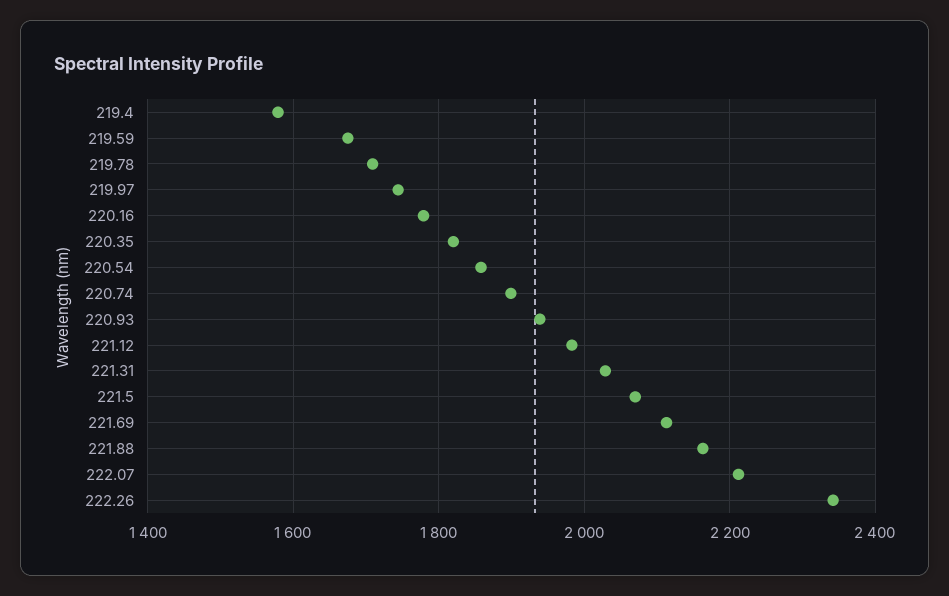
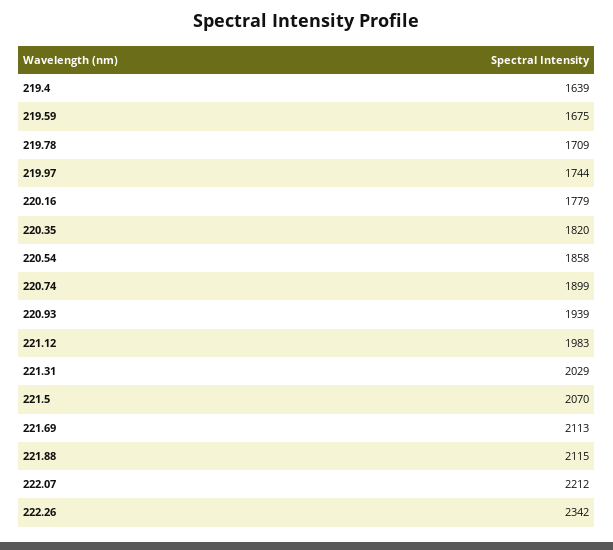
  {
-   "219.4": 1580,
+   "219.4": 1639,
    "219.59": 1675,
    "219.78": 1709,
    "219.97": 1744,
    "220.16": 1779,
    "220.35": 1820,
    "220.54": 1858,
    "220.74": 1899,
    "220.93": 1939,
    "221.12": 1983,
    "221.31": 2029,
    "221.5": 2070,
    "221.69": 2113,
-   "221.88": 2160,
+   "221.88": 2115,
    "222.07": 2212,
    "222.26": 2342
  }

